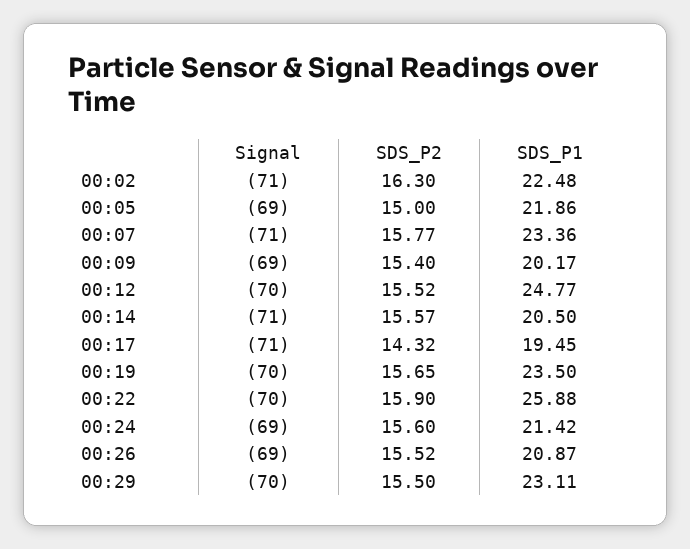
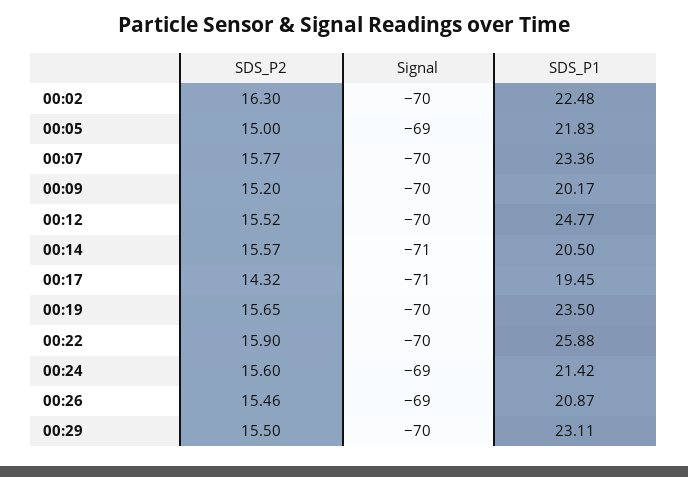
  {
    "Signal": {
-     "00:02": -71,
+     "00:02": -70,
      "00:05": -69,
-     "00:07": -71,
+     "00:07": -70,
-     "00:09": -69,
+     "00:09": -70,
      "00:12": -70,
      "00:14": -71,
      "00:17": -71,
      "00:19": -70,
      "00:22": -70,
      "00:24": -69,
      "00:26": -69,
      "00:29": -70
    },
    "SDS_P2": {
      "00:02": 16.3,
      "00:05": 15,
      "00:07": 15.77,
-     "00:09": 15.4,
+     "00:09": 15.2,
      "00:12": 15.52,
      "00:14": 15.57,
      "00:17": 14.32,
      "00:19": 15.65,
      "00:22": 15.9,
      "00:24": 15.6,
-     "00:26": 15.52,
+     "00:26": 15.46,
      "00:29": 15.5
    },
    "SDS_P1": {
      "00:02": 22.48,
-     "00:05": 21.86,
+     "00:05": 21.83,
      "00:07": 23.36,
      "00:09": 20.17,
      "00:12": 24.77,
      "00:14": 20.5,
      "00:17": 19.45,
      "00:19": 23.5,
      "00:22": 25.88,
      "00:24": 21.42,
      "00:26": 20.87,
      "00:29": 23.11
    }
  }

